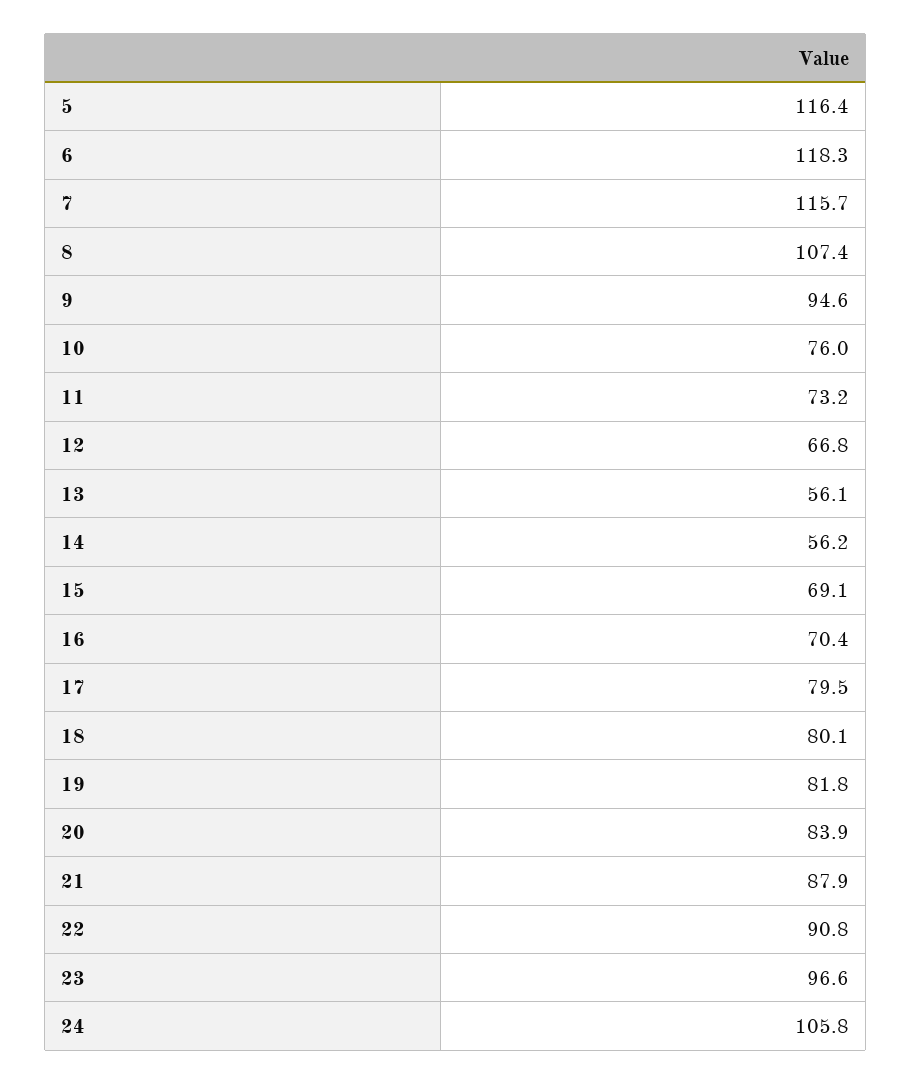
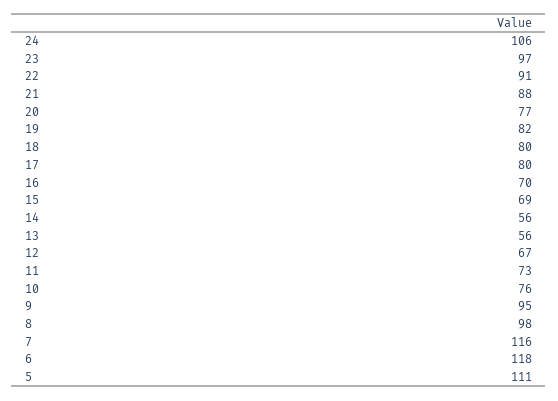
  {
-   "5": 116.4,
+   "5": 111,
    "6": 118.3,
    "7": 115.7,
-   "8": 107.4,
+   "8": 98,
    "9": 94.6,
    "10": 76,
    "11": 73.2,
    "12": 66.8,
    "13": 56.1,
    "14": 56.2,
    "15": 69.1,
    "16": 70.4,
    "17": 79.5,
    "18": 80.1,
    "19": 81.8,
-   "20": 83.9,
+   "20": 77,
    "21": 87.9,
    "22": 90.8,
    "23": 96.6,
    "24": 105.8
  }

